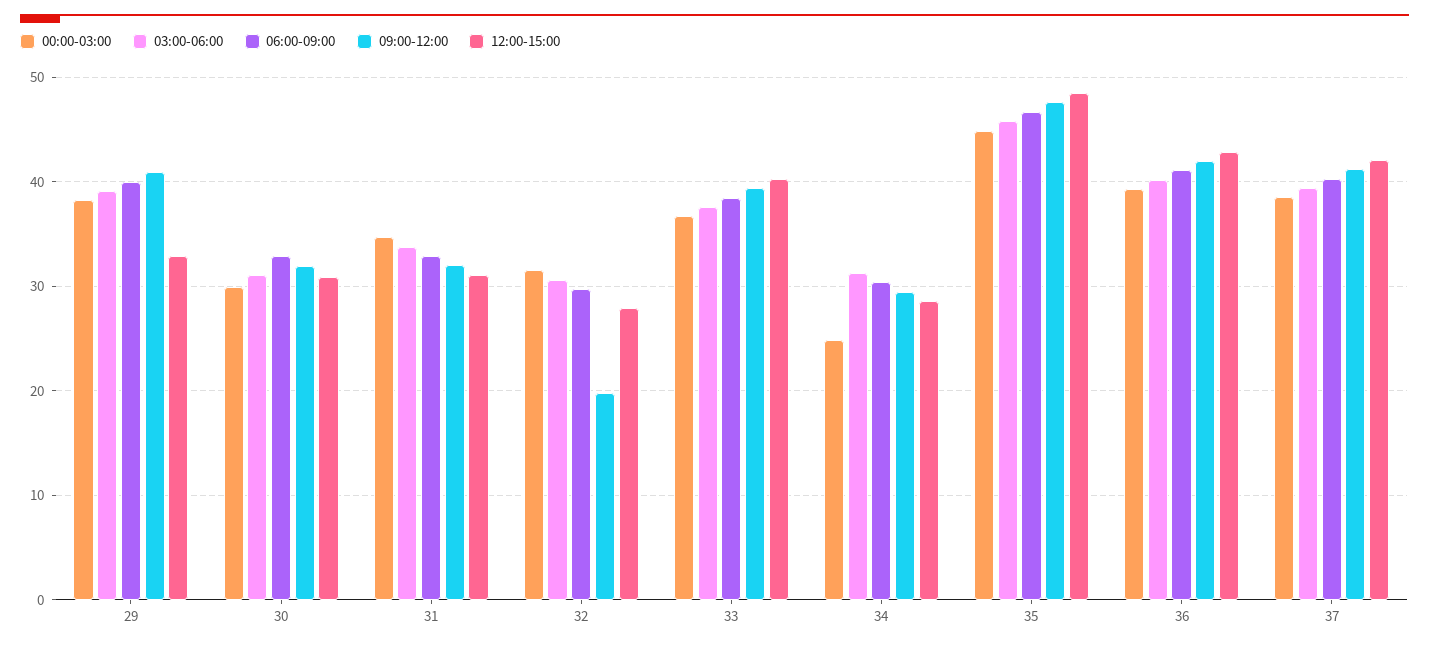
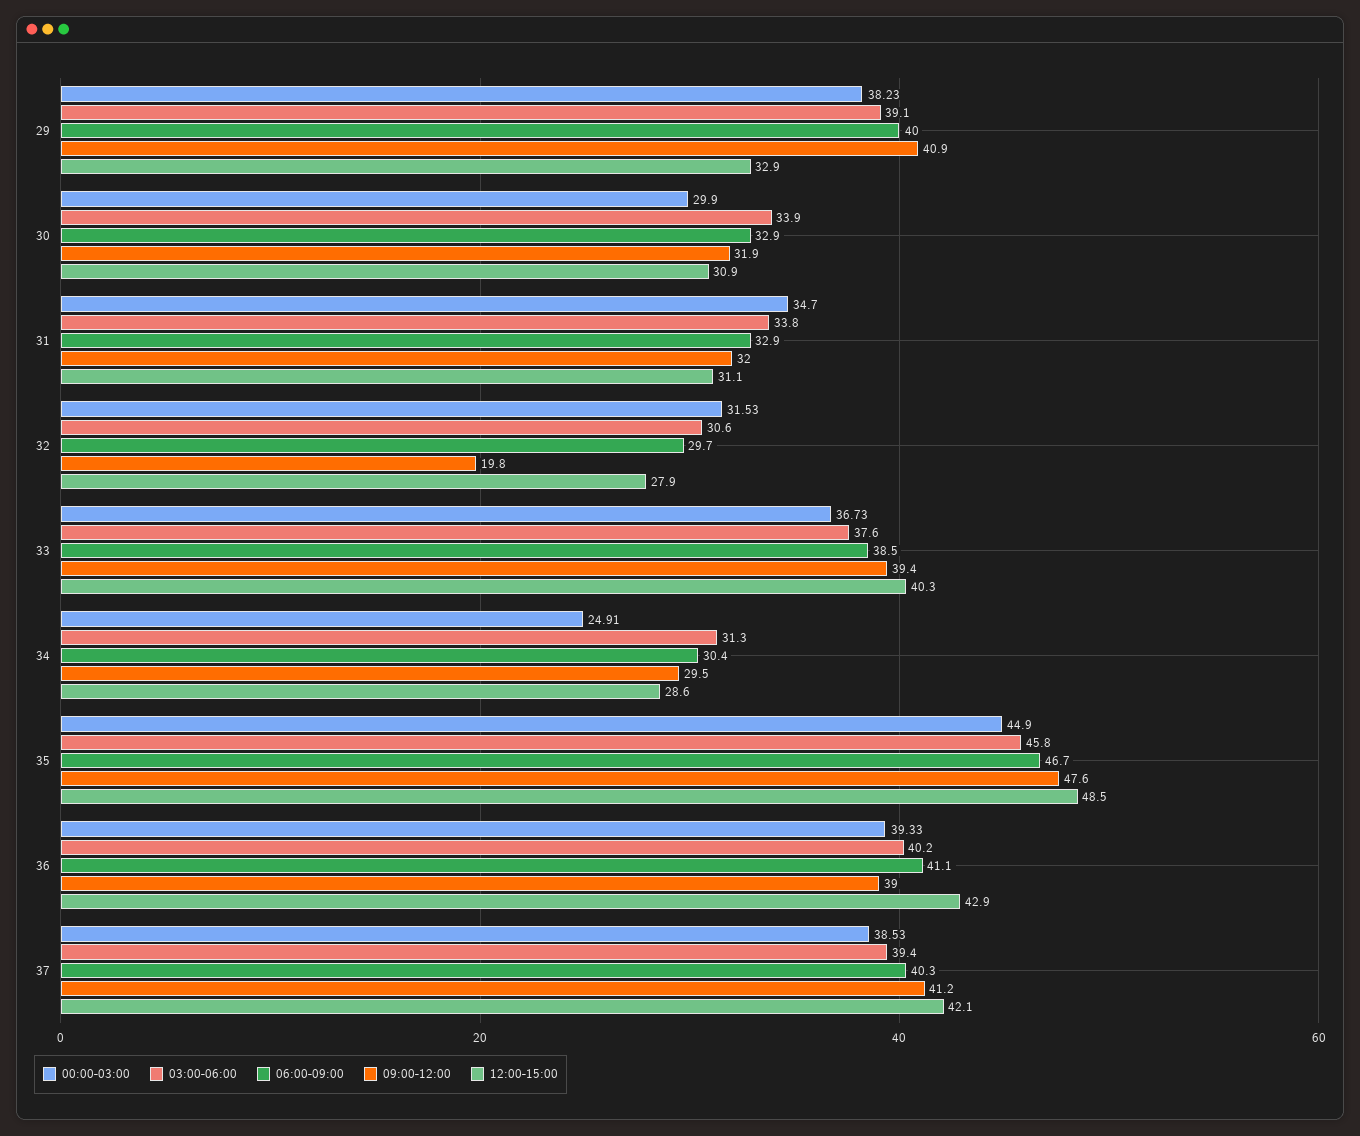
  {
    "00:00-03:00": {
      "29": 38.23,
      "30": 29.9,
      "31": 34.7,
      "32": 31.53,
      "33": 36.73,
      "34": 24.91,
      "35": 44.9,
      "36": 39.33,
      "37": 38.53
    },
    "03:00-06:00": {
      "29": 39.1,
-     "30": 31,
+     "30": 33.9,
      "31": 33.8,
      "32": 30.6,
      "33": 37.6,
      "34": 31.3,
      "35": 45.8,
      "36": 40.2,
      "37": 39.4
    },
    "06:00-09:00": {
      "29": 40,
      "30": 32.9,
      "31": 32.9,
      "32": 29.7,
      "33": 38.5,
      "34": 30.4,
      "35": 46.7,
      "36": 41.1,
      "37": 40.3
    },
    "09:00-12:00": {
      "29": 40.9,
      "30": 31.9,
      "31": 32,
      "32": 19.8,
      "33": 39.4,
      "34": 29.5,
      "35": 47.6,
-     "36": 42,
+     "36": 39,
      "37": 41.2
    },
    "12:00-15:00": {
      "29": 32.9,
      "30": 30.9,
      "31": 31.1,
      "32": 27.9,
      "33": 40.3,
      "34": 28.6,
      "35": 48.5,
      "36": 42.9,
      "37": 42.1
    }
  }

